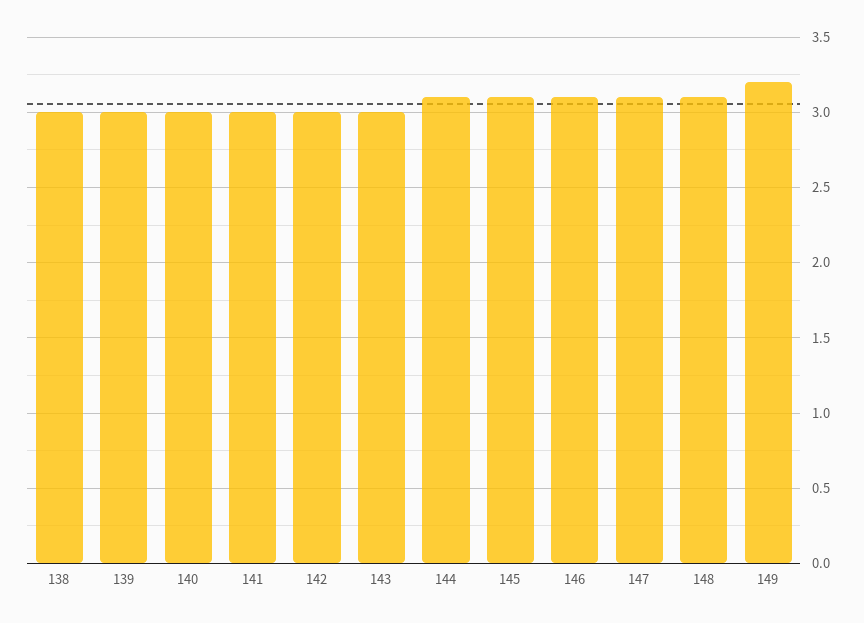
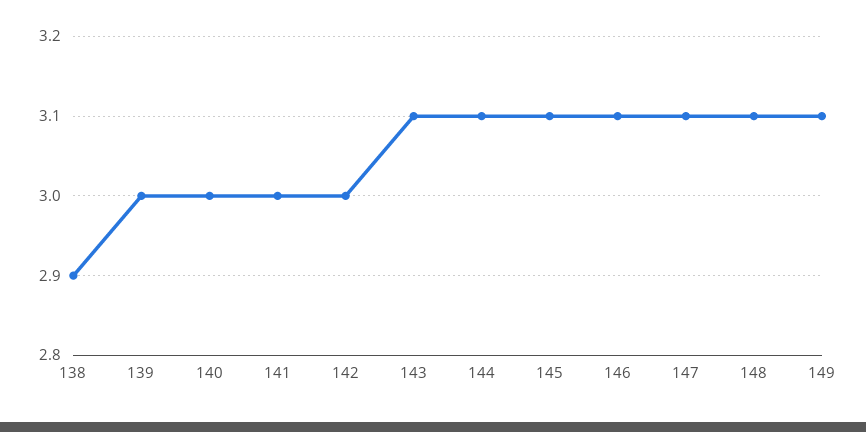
  {
-   "138": 3,
+   "138": 2.9,
    "139": 3,
    "140": 3,
    "141": 3,
    "142": 3,
-   "143": 3,
+   "143": 3.1,
    "144": 3.1,
    "145": 3.1,
    "146": 3.1,
    "147": 3.1,
    "148": 3.1,
-   "149": 3.2
+   "149": 3.1
  }

